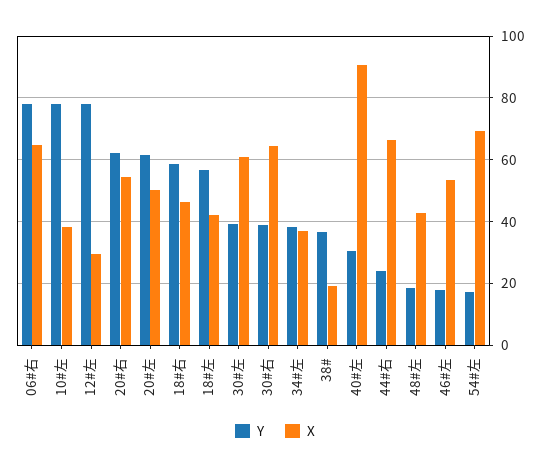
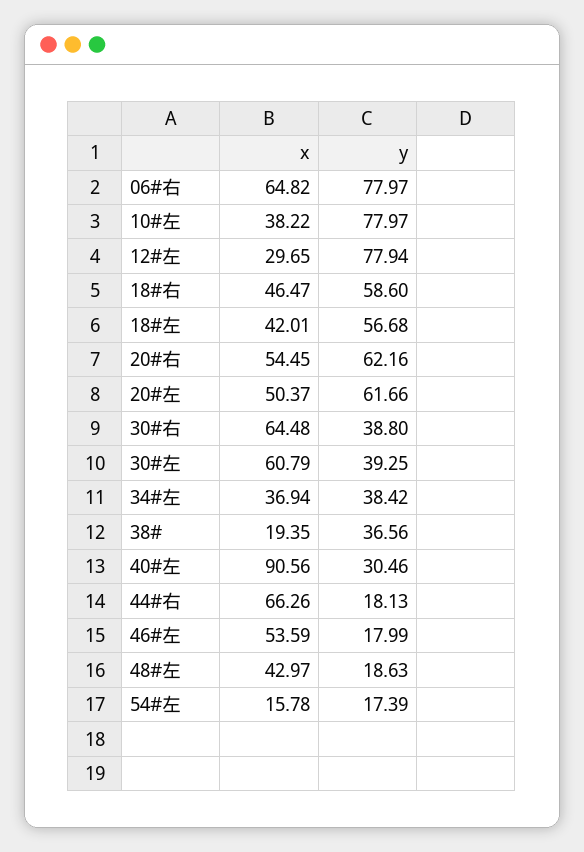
  {
    "Y": {
      "06#右": 77.97,
      "10#左": 77.97,
      "12#左": 77.94,
      "20#右": 62.16,
      "20#左": 61.66,
      "18#右": 58.6,
      "18#左": 56.68,
      "30#左": 39.25,
      "30#右": 38.8,
      "34#左": 38.42,
      "38#": 36.56,
      "40#左": 30.46,
-     "44#右": 24,
+     "44#右": 18.13,
      "48#左": 18.63,
      "46#左": 17.99,
      "54#左": 17.39
    },
    "X": {
      "06#右": 64.82,
      "10#左": 38.22,
      "12#左": 29.65,
      "20#右": 54.45,
      "20#左": 50.37,
      "18#右": 46.47,
      "18#左": 42.01,
      "30#左": 60.79,
      "30#右": 64.48,
      "34#左": 36.94,
      "38#": 19.35,
      "40#左": 90.56,
      "44#右": 66.26,
      "48#左": 42.97,
      "46#左": 53.59,
-     "54#左": 70
+     "54#左": 15.78
    }
  }

